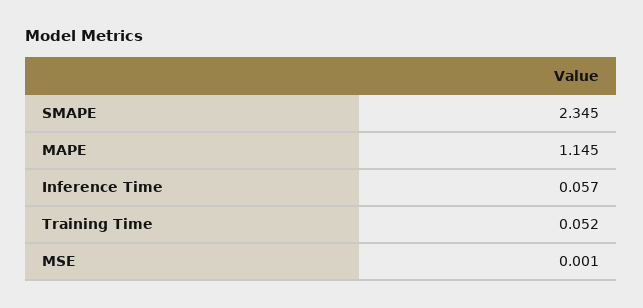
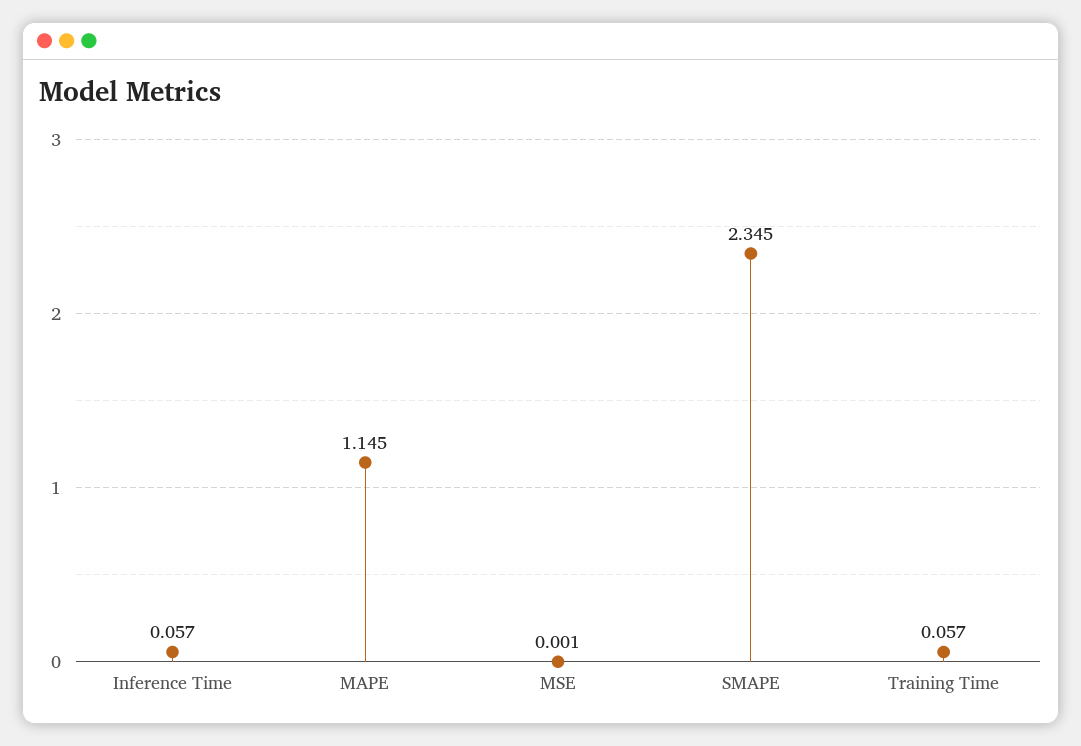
  {
    "SMAPE": 2.345,
    "MAPE": 1.145,
    "Inference Time": 0.057,
-   "Training Time": 0.052,
+   "Training Time": 0.057,
    "MSE": 0.001
  }

